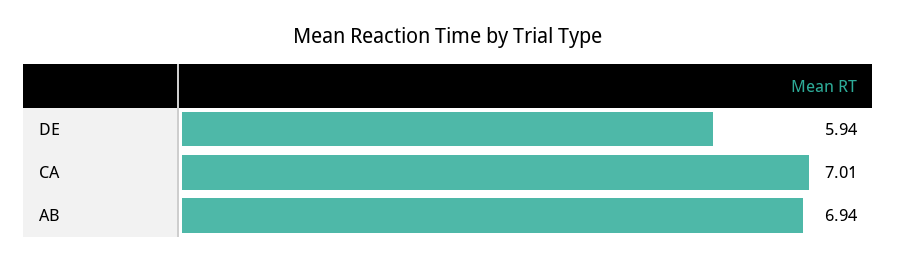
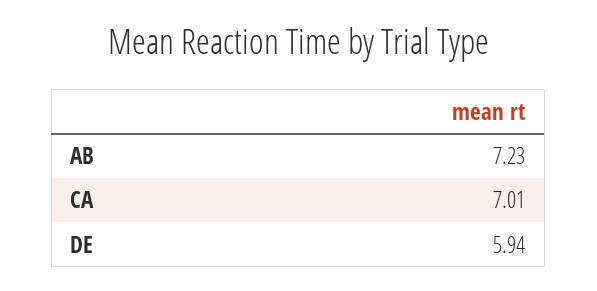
  {
    "DE": 5.94,
    "CA": 7.01,
-   "AB": 6.94
+   "AB": 7.23
  }

